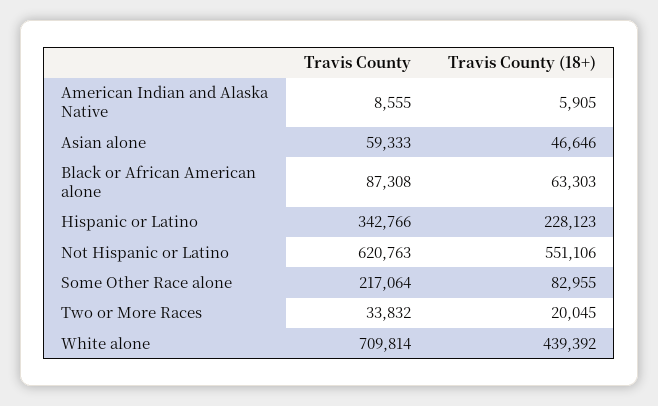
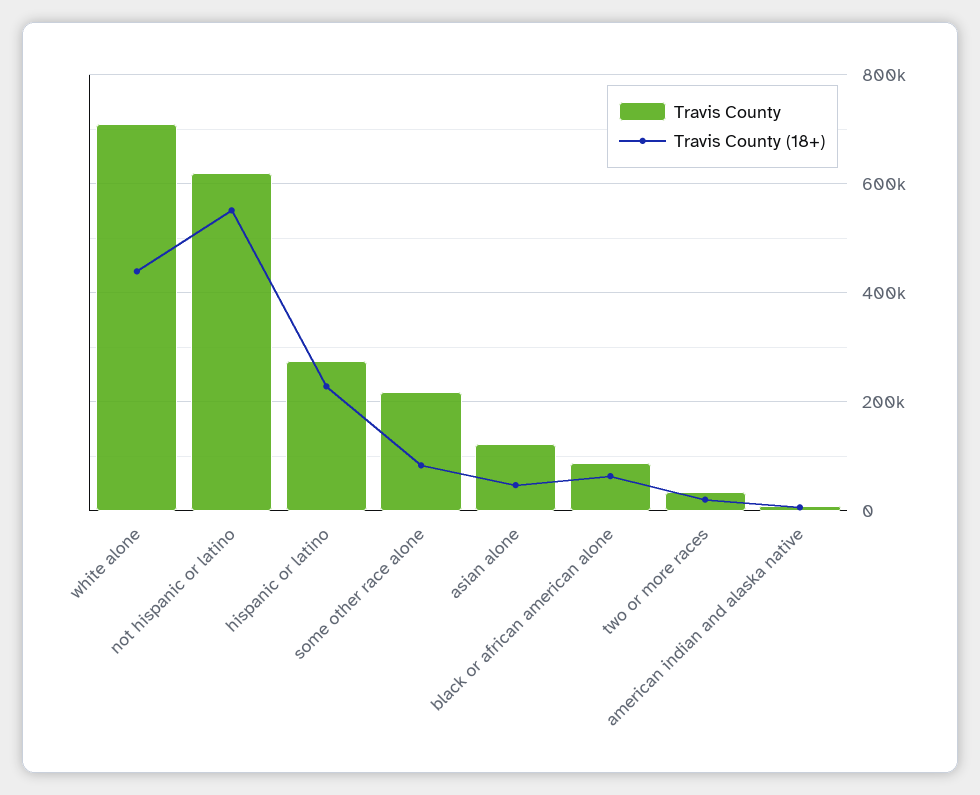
  {
    "Travis County": {
      "American Indian and Alaska Native": 8555,
-     "Asian alone": 59333,
+     "Asian alone": 120000,
      "Black or African American alone": 87308,
-     "Hispanic or Latino": 342766,
+     "Hispanic or Latino": 280000,
      "Not Hispanic or Latino": 620763,
      "Some Other Race alone": 217064,
      "Two or More Races": 33832,
      "White alone": 709814
    },
    "Travis County (18+)": {
      "American Indian and Alaska Native": 5905,
      "Asian alone": 46646,
      "Black or African American alone": 63303,
      "Hispanic or Latino": 228123,
      "Not Hispanic or Latino": 551106,
      "Some Other Race alone": 82955,
      "Two or More Races": 20045,
      "White alone": 439392
    }
  }

